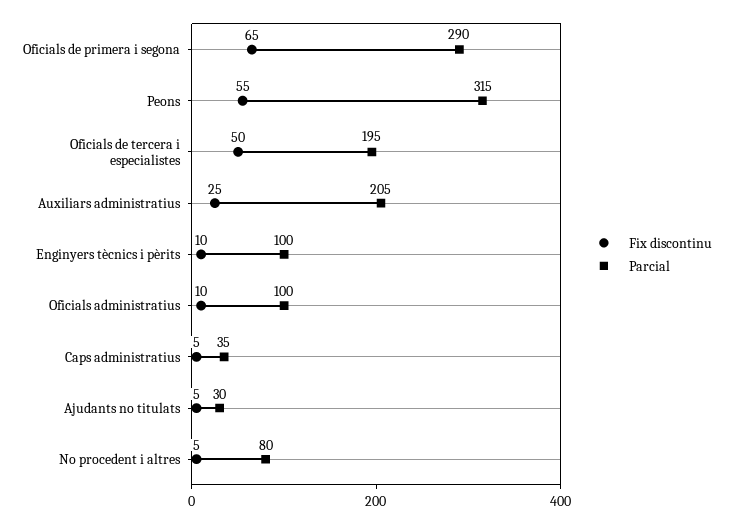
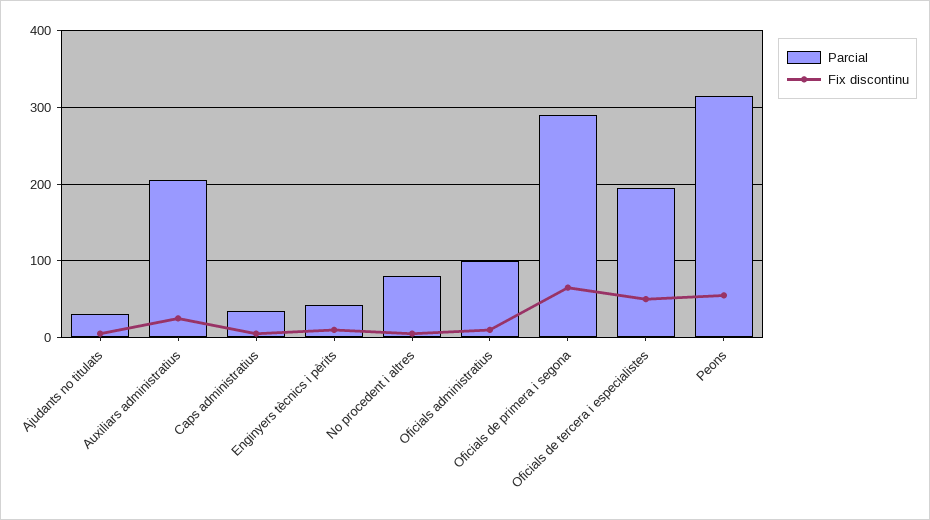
  {
    "Fix discontinu": {
      "Oficials de primera i segona": 65,
      "Peons": 55,
      "Oficials de tercera i especialistes": 50,
      "Auxiliars administratius": 25,
      "Enginyers tècnics i pèrits": 10,
      "Oficials administratius": 10,
      "Caps administratius": 5,
      "Ajudants no titulats": 5,
      "No procedent i altres": 5
    },
    "Parcial": {
      "Oficials de primera i segona": 290,
      "Peons": 315,
      "Oficials de tercera i especialistes": 195,
      "Auxiliars administratius": 205,
-     "Enginyers tècnics i pèrits": 100,
+     "Enginyers tècnics i pèrits": 40,
      "Oficials administratius": 100,
      "Caps administratius": 35,
      "Ajudants no titulats": 30,
      "No procedent i altres": 80
    }
  }

